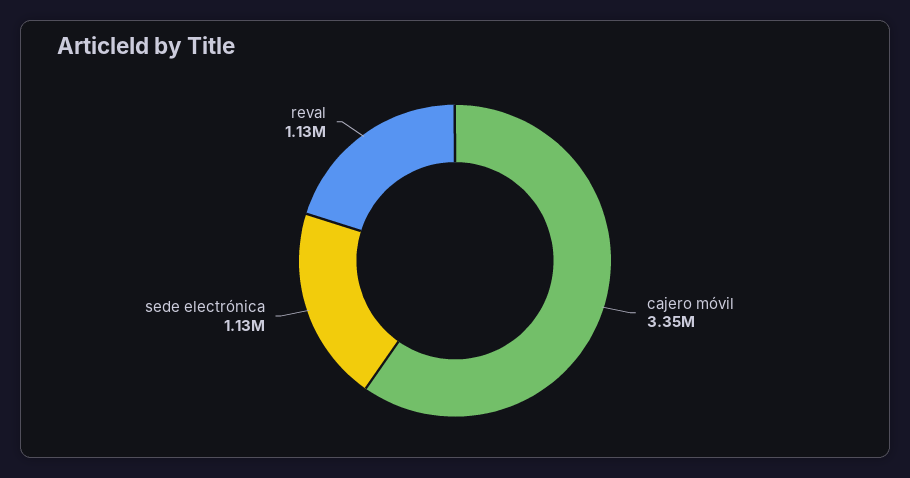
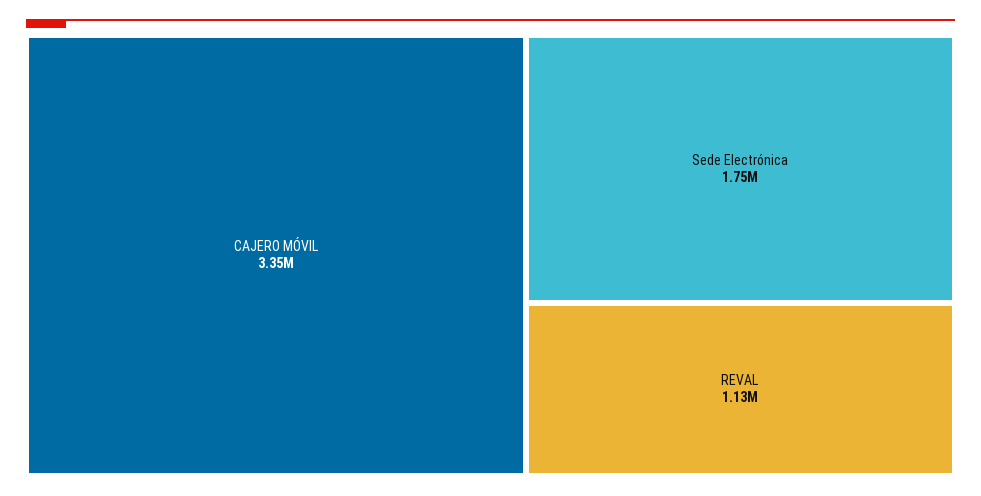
  {
    "cajero móvil": 3350000,
-   "sede electrónica": 1130000,
+   "sede electrónica": 1750000,
    "reval": 1130000
  }

